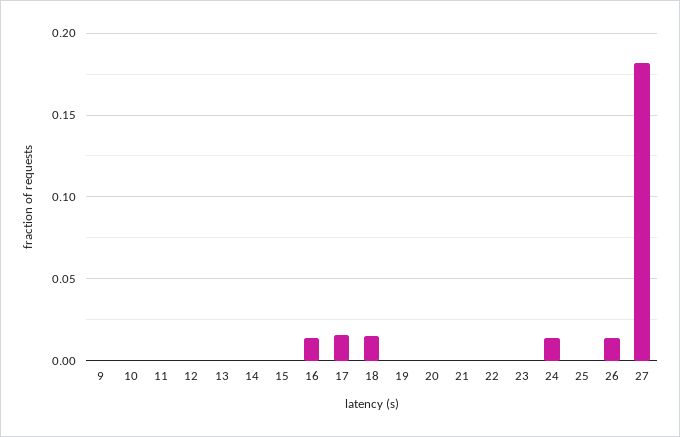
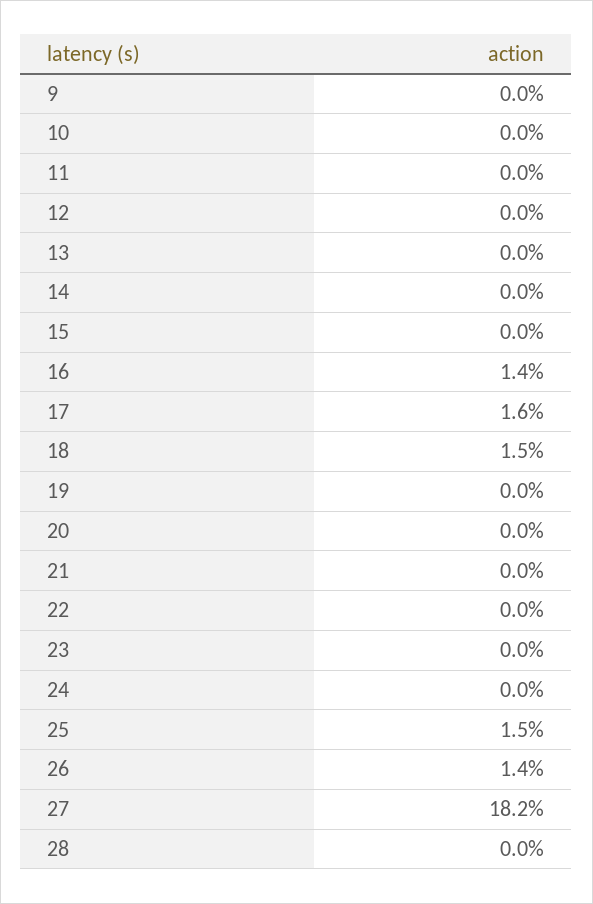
  {
    "9": 0,
    "10": 0,
    "11": 0,
    "12": 0,
    "13": 0,
    "14": 0,
    "15": 0,
    "16": 0.014,
    "17": 0.016,
    "18": 0.015,
    "19": 0,
    "20": 0,
    "21": 0,
    "22": 0,
    "23": 0,
-   "24": 0.015,
+   "24": 0,
-   "25": 0,
+   "25": 0.015,
    "26": 0.014,
-   "27": 0.182
+   "27": 0.182,
+   "28": 0
  }

